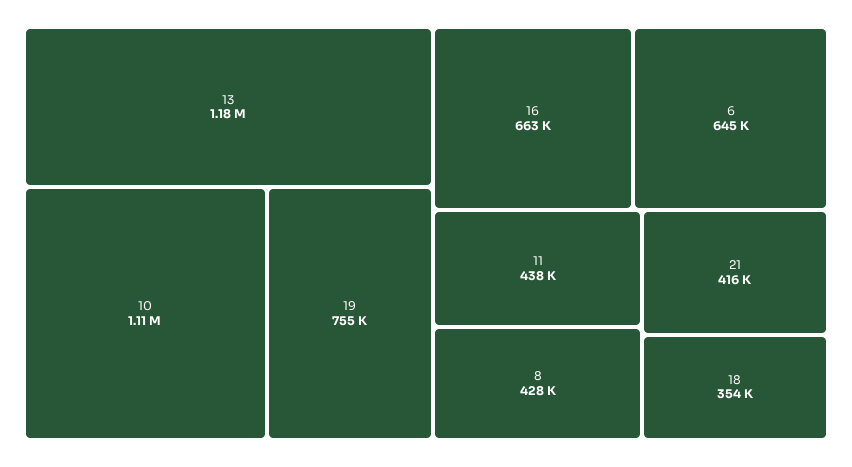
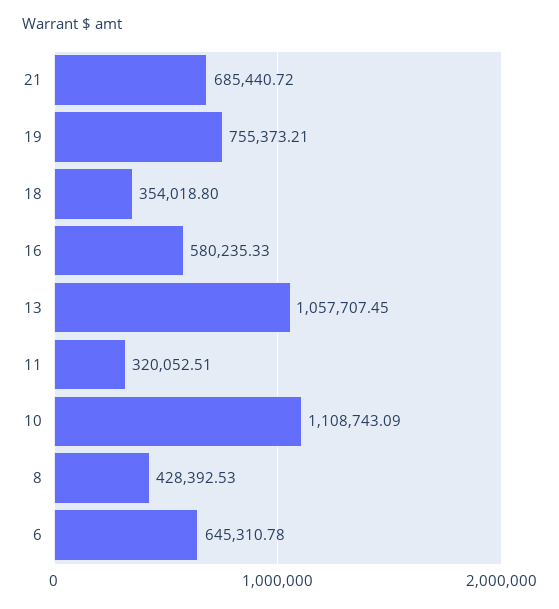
  {
-   "13": 1180000,
+   "13": 1057707.45,
    "10": 1108743.09,
    "19": 755373.21,
-   "16": 663000,
+   "16": 580235.33,
    "6": 645310.78,
-   "11": 438000,
+   "11": 320052.51,
    "8": 428392.53,
-   "21": 416000,
+   "21": 685440.72,
    "18": 354018.8
  }

